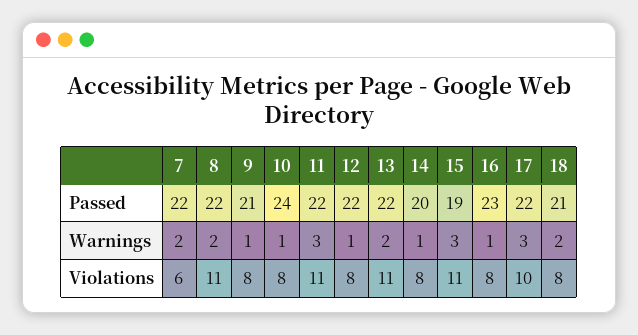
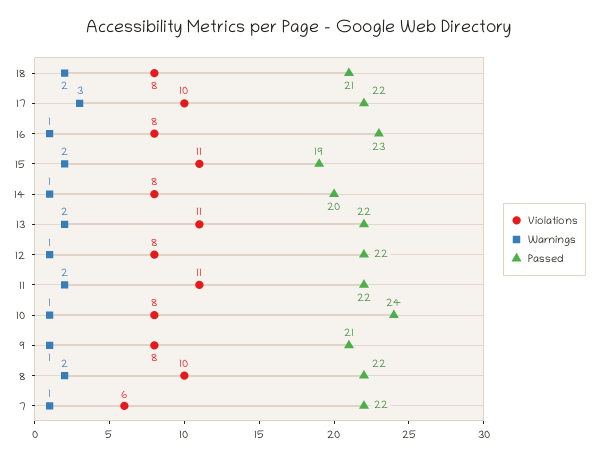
  {
    "Passed": {
      "7": 22,
      "8": 22,
      "9": 21,
      "10": 24,
      "11": 22,
      "12": 22,
      "13": 22,
      "14": 20,
      "15": 19,
      "16": 23,
      "17": 22,
      "18": 21
    },
    "Warnings": {
-     "7": 2,
+     "7": 1,
      "8": 2,
      "9": 1,
      "10": 1,
-     "11": 3,
+     "11": 2,
      "12": 1,
      "13": 2,
      "14": 1,
-     "15": 3,
+     "15": 2,
      "16": 1,
      "17": 3,
      "18": 2
    },
    "Violations": {
      "7": 6,
-     "8": 11,
+     "8": 10,
      "9": 8,
      "10": 8,
      "11": 11,
      "12": 8,
      "13": 11,
      "14": 8,
      "15": 11,
      "16": 8,
      "17": 10,
      "18": 8
    }
  }

